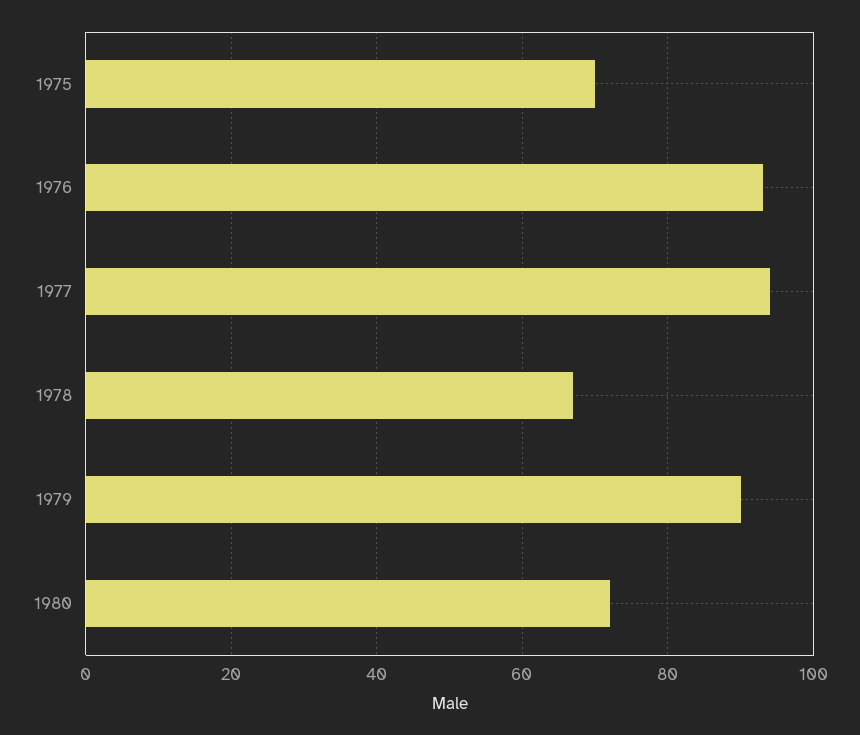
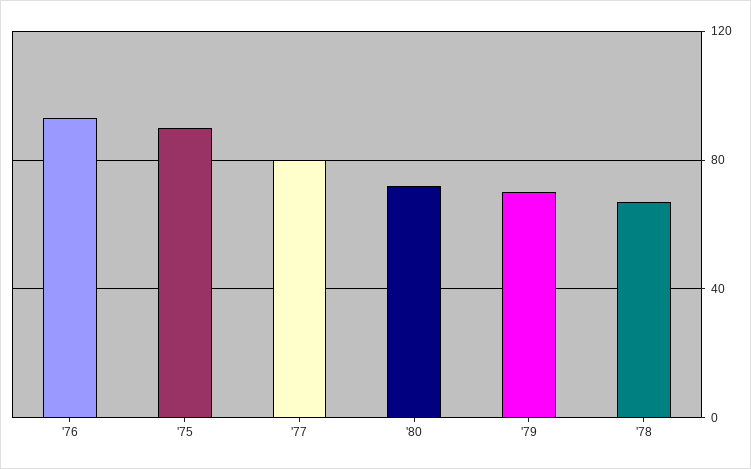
  {
-   "1975": 70,
+   "1975": 90,
    "1976": 95,
-   "1977": 95,
+   "1977": 80,
    "1978": 65,
-   "1979": 90,
+   "1979": 70,
    "1980": 70
  }

